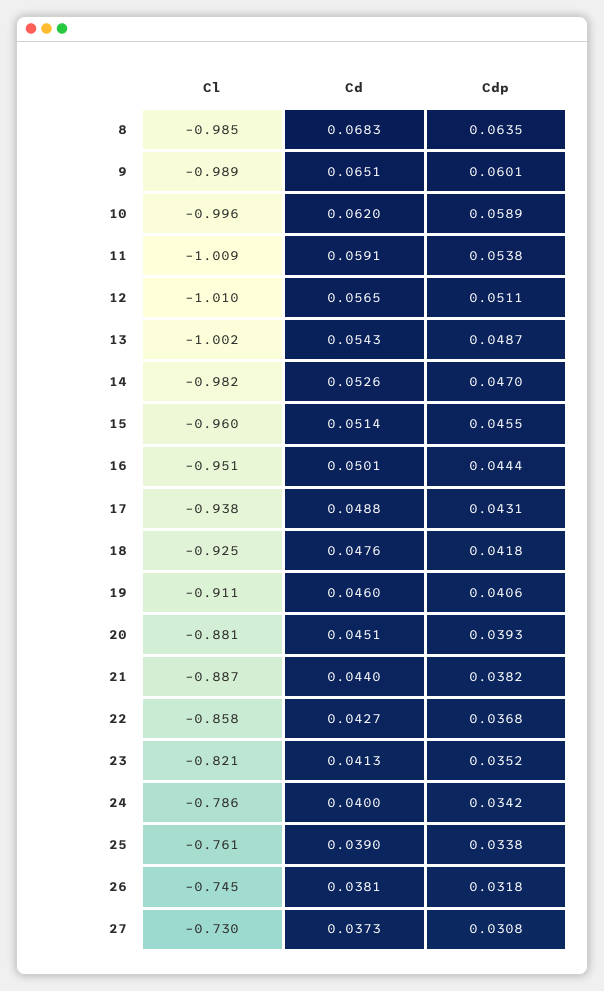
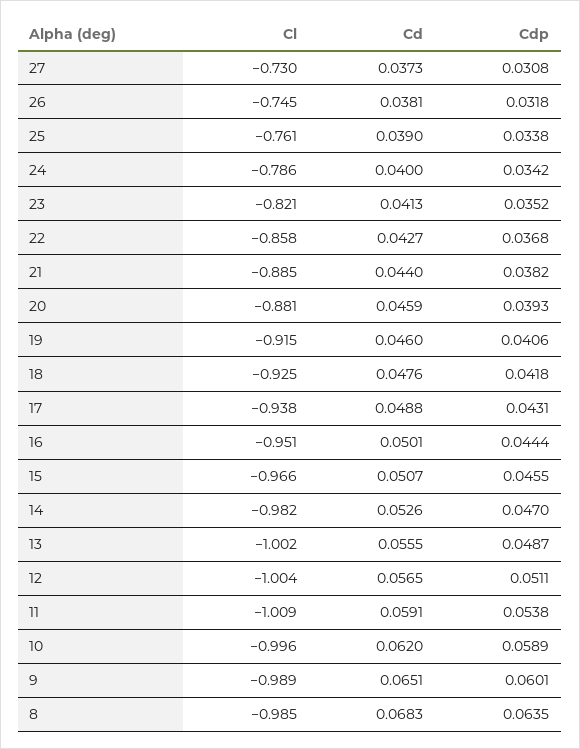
  {
    "Cl": {
      "8": -0.985,
      "9": -0.989,
      "10": -0.996,
      "11": -1.009,
-     "12": -1.01,
+     "12": -1.004,
      "13": -1.002,
      "14": -0.982,
-     "15": -0.96,
+     "15": -0.966,
      "16": -0.951,
      "17": -0.938,
      "18": -0.925,
-     "19": -0.911,
+     "19": -0.915,
      "20": -0.881,
-     "21": -0.887,
+     "21": -0.885,
      "22": -0.858,
      "23": -0.821,
      "24": -0.786,
      "25": -0.761,
      "26": -0.745,
      "27": -0.73
    },
    "Cd": {
      "8": 0.0683,
      "9": 0.0651,
      "10": 0.062,
      "11": 0.0591,
      "12": 0.0565,
-     "13": 0.0543,
+     "13": 0.0555,
      "14": 0.0526,
-     "15": 0.0514,
+     "15": 0.0507,
      "16": 0.0501,
      "17": 0.0488,
      "18": 0.0476,
      "19": 0.046,
-     "20": 0.0451,
+     "20": 0.0459,
      "21": 0.044,
      "22": 0.0427,
      "23": 0.0413,
      "24": 0.04,
      "25": 0.039,
      "26": 0.0381,
      "27": 0.0373
    },
    "Cdp": {
      "8": 0.0635,
      "9": 0.0601,
      "10": 0.0589,
      "11": 0.0538,
      "12": 0.0511,
      "13": 0.0487,
      "14": 0.047,
      "15": 0.0455,
      "16": 0.0444,
      "17": 0.0431,
      "18": 0.0418,
      "19": 0.0406,
      "20": 0.0393,
      "21": 0.0382,
      "22": 0.0368,
      "23": 0.0352,
      "24": 0.0342,
      "25": 0.0338,
      "26": 0.0318,
      "27": 0.0308
    }
  }

